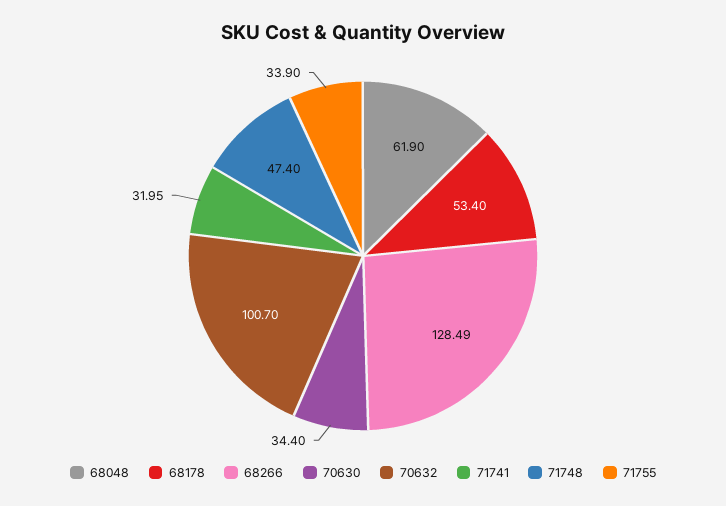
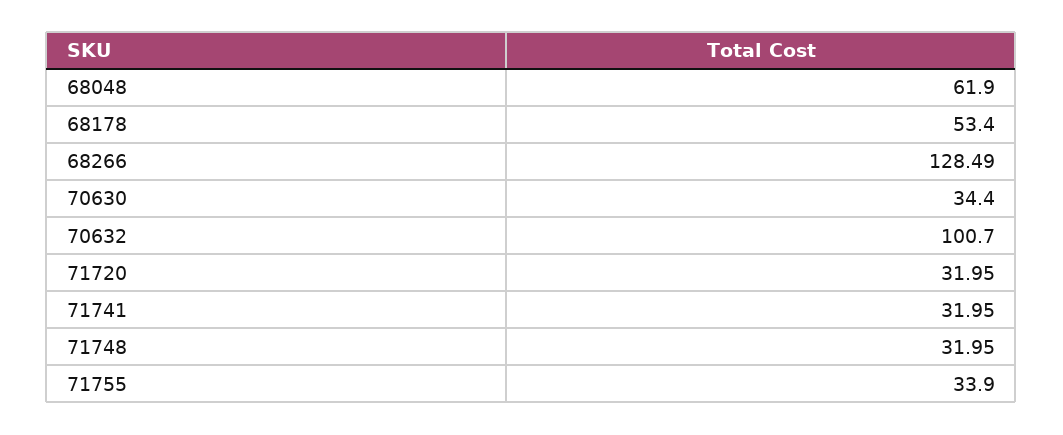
  {
    "68048": 61.9,
    "68178": 53.4,
    "68266": 128.49,
    "70630": 34.4,
    "70632": 100.7,
    "71741": 31.95,
-   "71748": 47.4,
+   "71748": 31.95,
-   "71755": 33.9
+   "71755": 33.9,
+   "71720": 31.95
  }

